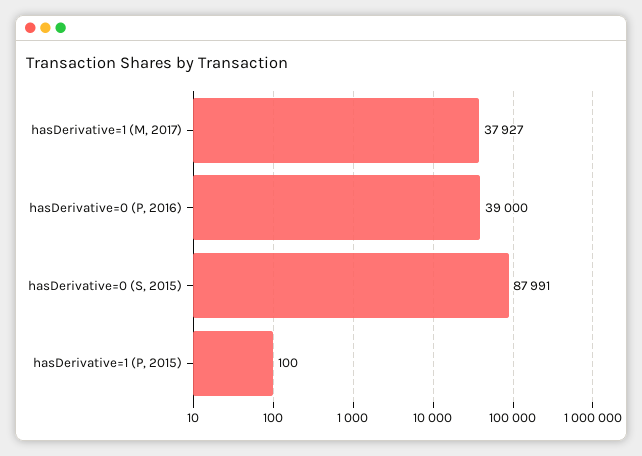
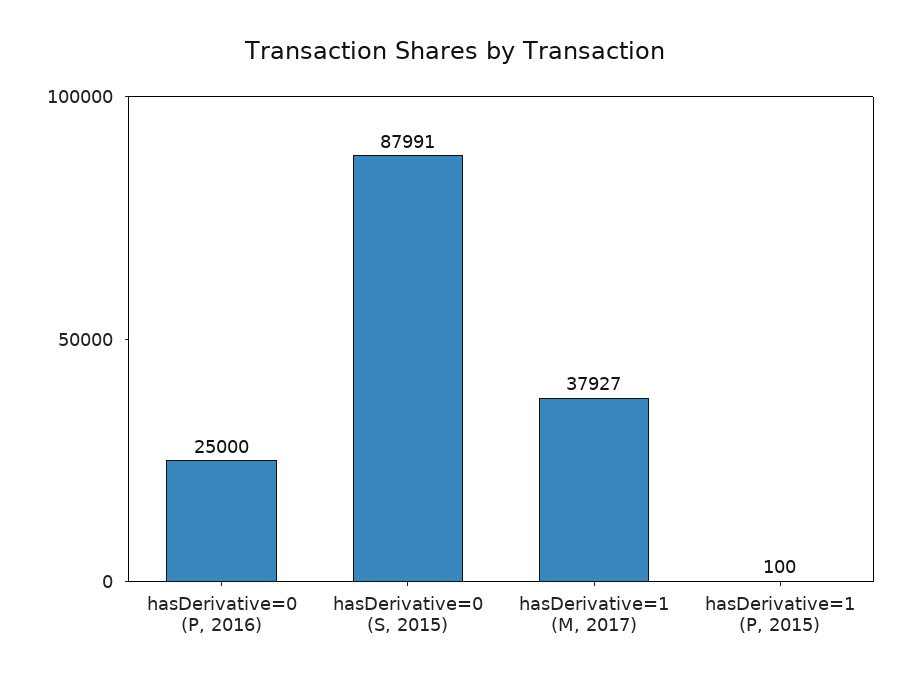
  {
    "hasDerivative=1 (M, 2017)": 37927,
-   "hasDerivative=0 (P, 2016)": 39000,
+   "hasDerivative=0 (P, 2016)": 25000,
    "hasDerivative=0 (S, 2015)": 87991,
    "hasDerivative=1 (P, 2015)": 100
  }

